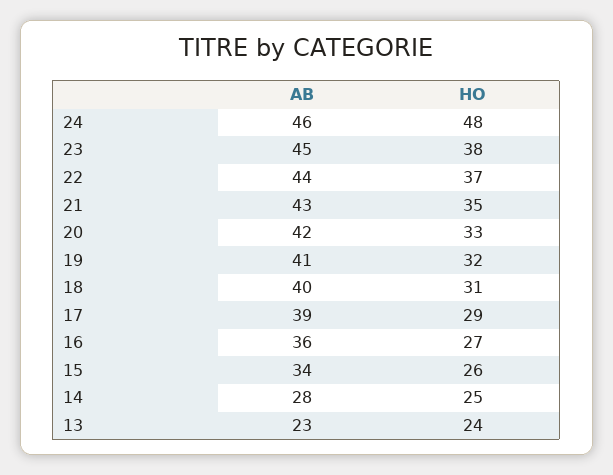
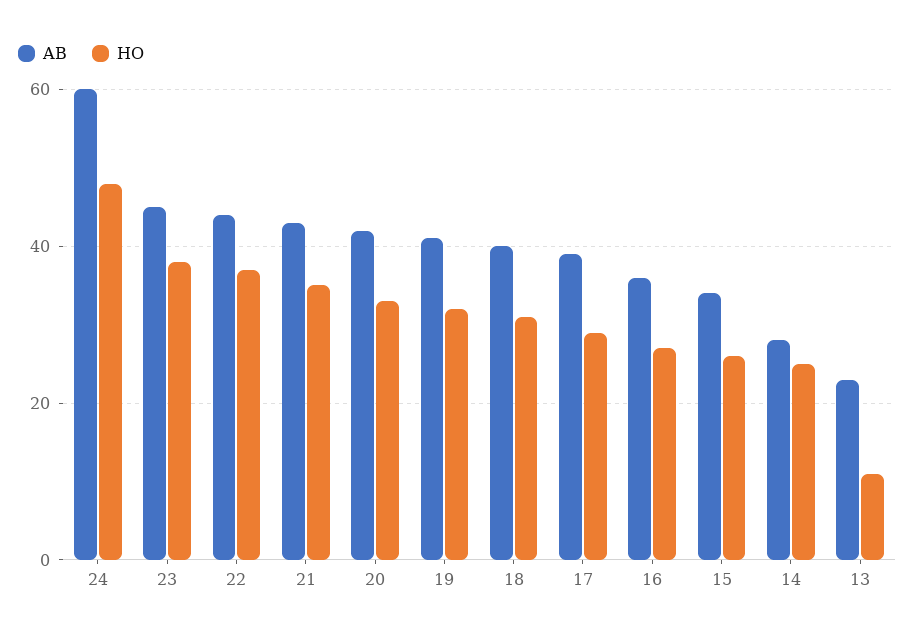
  {
    "AB": {
-     "24": 46,
+     "24": 60,
      "23": 45,
      "22": 44,
      "21": 43,
      "20": 42,
      "19": 41,
      "18": 40,
      "17": 39,
      "16": 36,
      "15": 34,
      "14": 28,
      "13": 23
    },
    "HO": {
      "24": 48,
      "23": 38,
      "22": 37,
      "21": 35,
      "20": 33,
      "19": 32,
      "18": 31,
      "17": 29,
      "16": 27,
      "15": 26,
      "14": 25,
-     "13": 24
+     "13": 10
    }
  }

